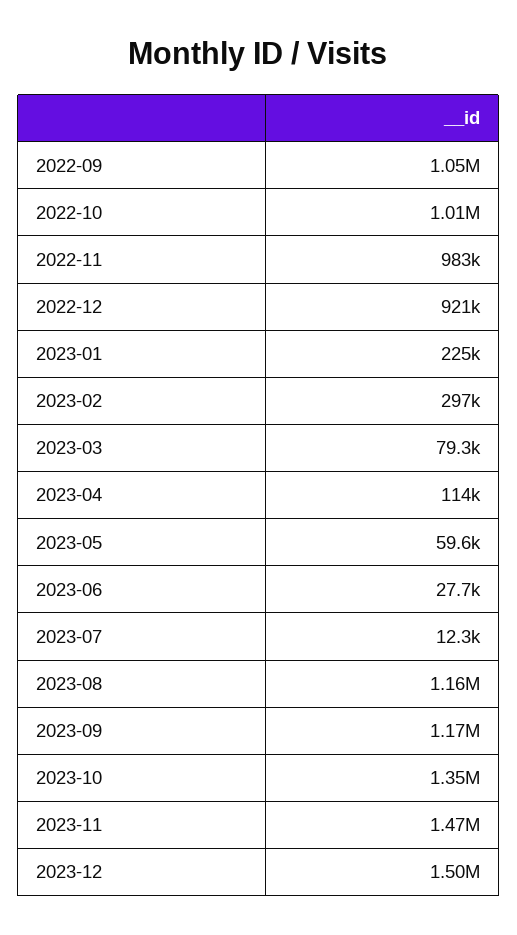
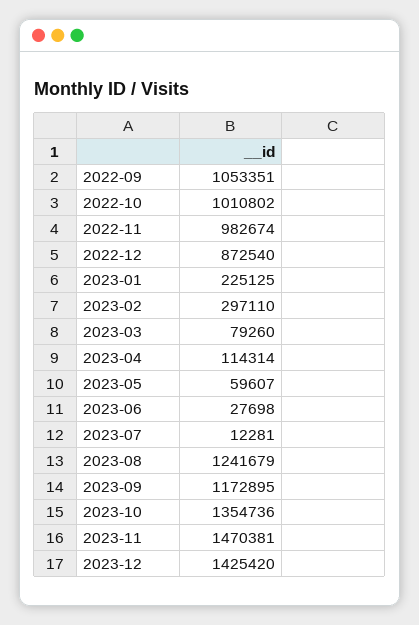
  {
    "2022-09": 1053351,
    "2022-10": 1010802,
    "2022-11": 982674,
-   "2022-12": 921000,
+   "2022-12": 872540,
    "2023-01": 225125,
    "2023-02": 297110,
    "2023-03": 79260,
    "2023-04": 114314,
    "2023-05": 59607,
    "2023-06": 27698,
    "2023-07": 12281,
-   "2023-08": 1160000,
+   "2023-08": 1241679,
    "2023-09": 1172895,
    "2023-10": 1354736,
    "2023-11": 1470381,
-   "2023-12": 1500000
+   "2023-12": 1425420
  }

